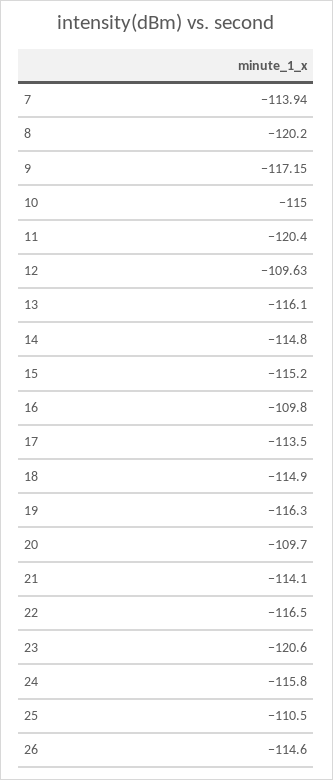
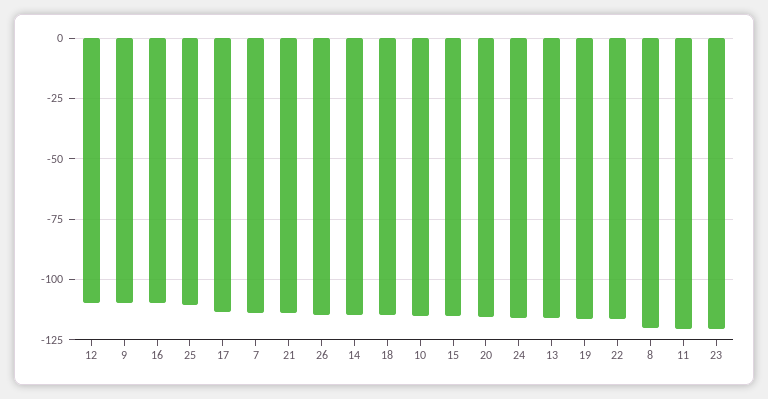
  {
    "7": -113.94,
    "8": -120.2,
-   "9": -117.15,
+   "9": -110,
    "10": -115,
    "11": -120.4,
    "12": -109.63,
    "13": -116.1,
    "14": -114.8,
    "15": -115.2,
    "16": -109.8,
    "17": -113.5,
    "18": -114.9,
    "19": -116.3,
-   "20": -109.7,
+   "20": -115,
    "21": -114.1,
    "22": -116.5,
    "23": -120.6,
    "24": -115.8,
    "25": -110.5,
    "26": -114.6
  }

